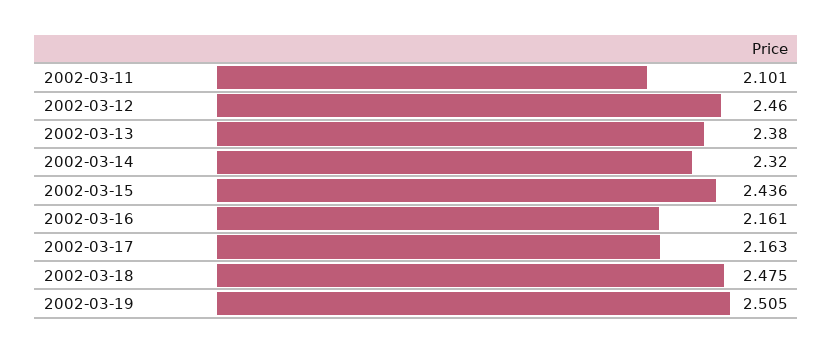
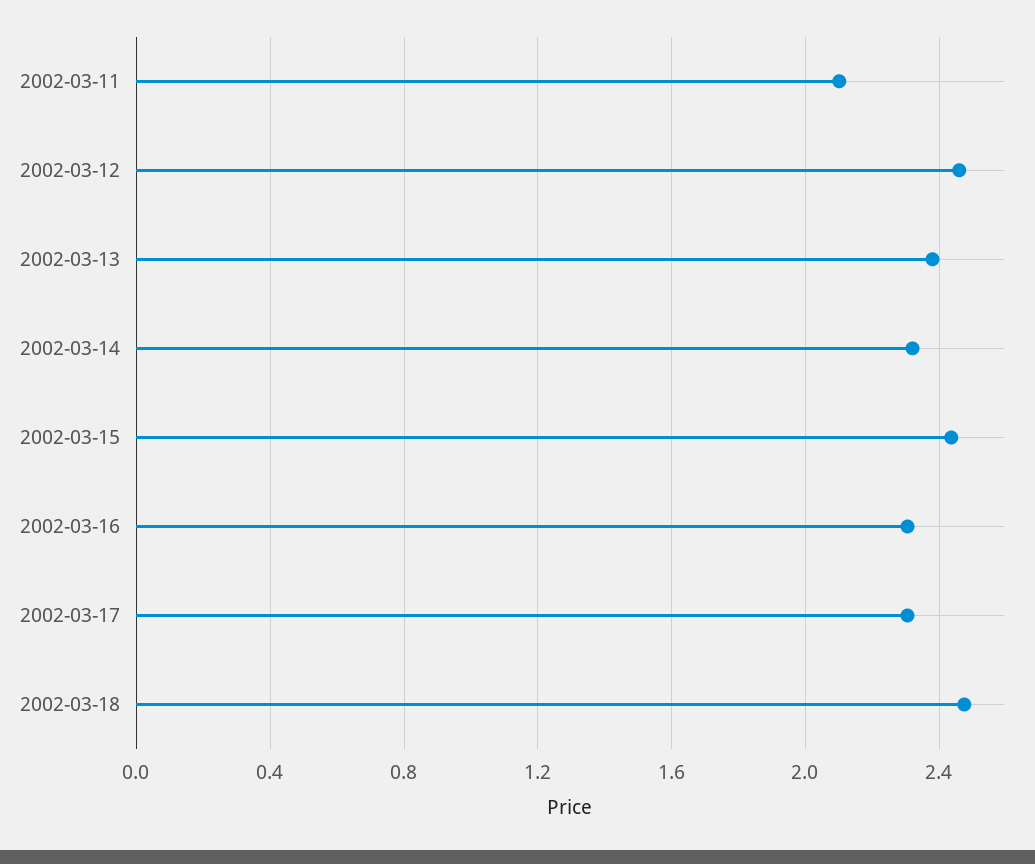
  {
    "2002-03-11": 2.101,
    "2002-03-12": 2.46,
    "2002-03-13": 2.38,
    "2002-03-14": 2.32,
    "2002-03-15": 2.436,
-   "2002-03-16": 2.161,
+   "2002-03-16": 2.3,
-   "2002-03-17": 2.163,
+   "2002-03-17": 2.3,
-   "2002-03-18": 2.475,
+   "2002-03-18": 2.475
-   "2002-03-19": 2.505
  }

